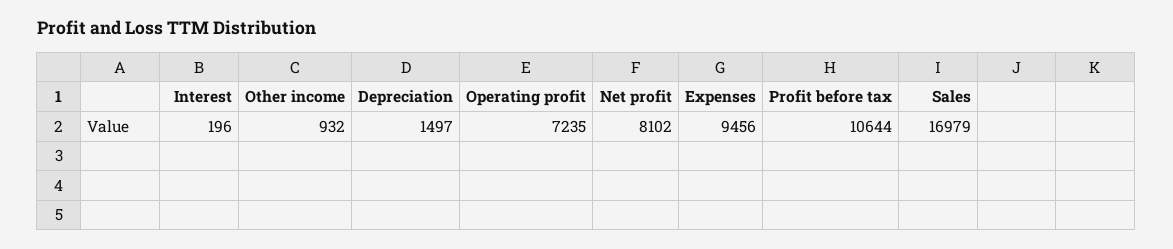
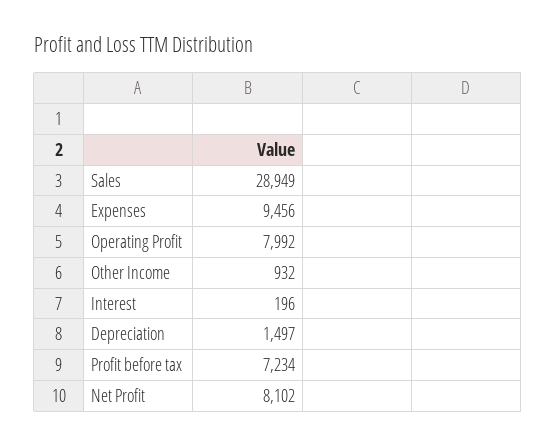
  {
    "Interest": 196,
    "Other income": 932,
    "Depreciation": 1497,
-   "Operating profit": 7235,
+   "Operating profit": 7992,
    "Net profit": 8102,
    "Expenses": 9456,
-   "Profit before tax": 10644,
+   "Profit before tax": 7234,
-   "Sales": 16979
+   "Sales": 28949
  }

